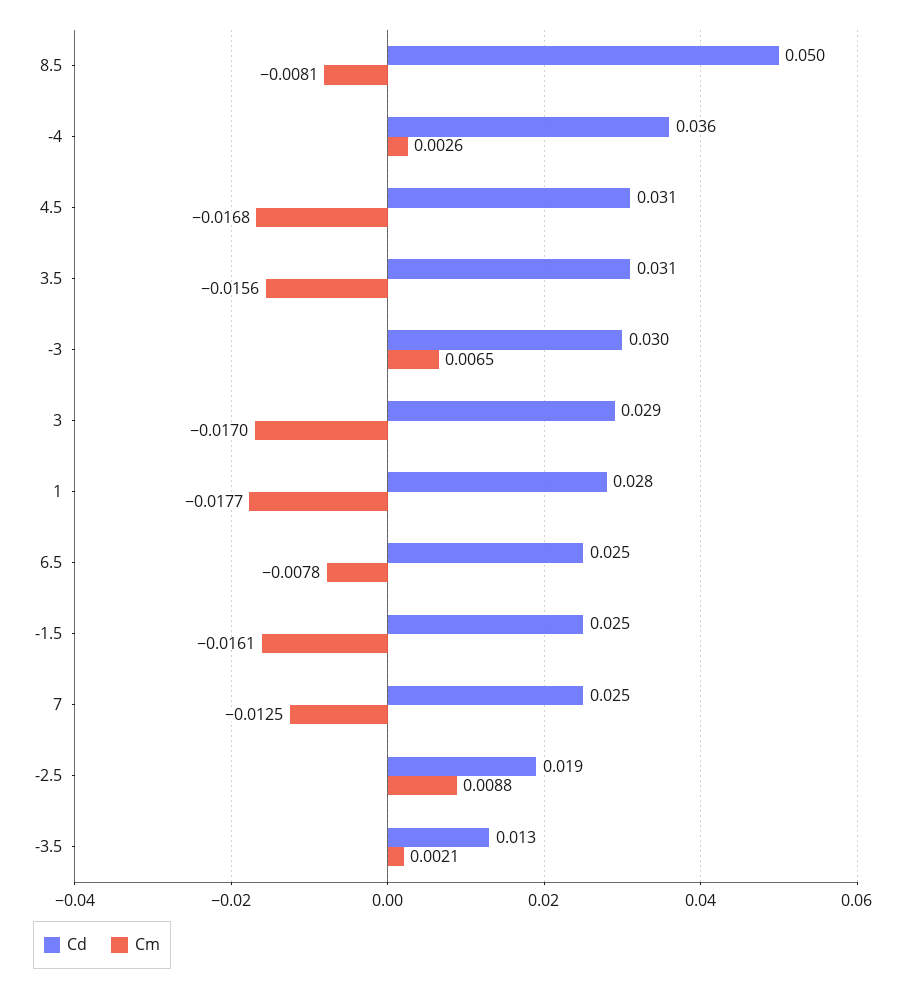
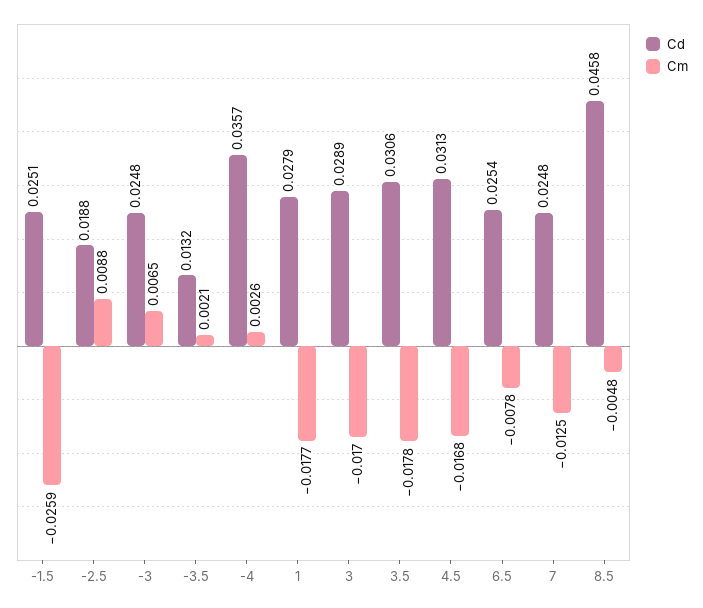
  {
    "Cd": {
-     "8.5": 0.05,
+     "8.5": 0.0458,
      "-4": 0.0357,
      "4.5": 0.0313,
      "3.5": 0.0306,
-     "-3": 0.03,
+     "-3": 0.0248,
      "3": 0.0289,
      "1": 0.0279,
      "6.5": 0.0254,
      "-1.5": 0.0251,
      "7": 0.0248,
      "-2.5": 0.0188,
      "-3.5": 0.0132
    },
    "Cm": {
-     "8.5": -0.0081,
+     "8.5": -0.0048,
      "-4": 0.0026,
      "4.5": -0.0168,
-     "3.5": -0.0156,
+     "3.5": -0.0178,
      "-3": 0.0065,
      "3": -0.017,
      "1": -0.0177,
      "6.5": -0.0078,
-     "-1.5": -0.0161,
+     "-1.5": -0.0259,
      "7": -0.0125,
      "-2.5": 0.0088,
      "-3.5": 0.0021
    }
  }

